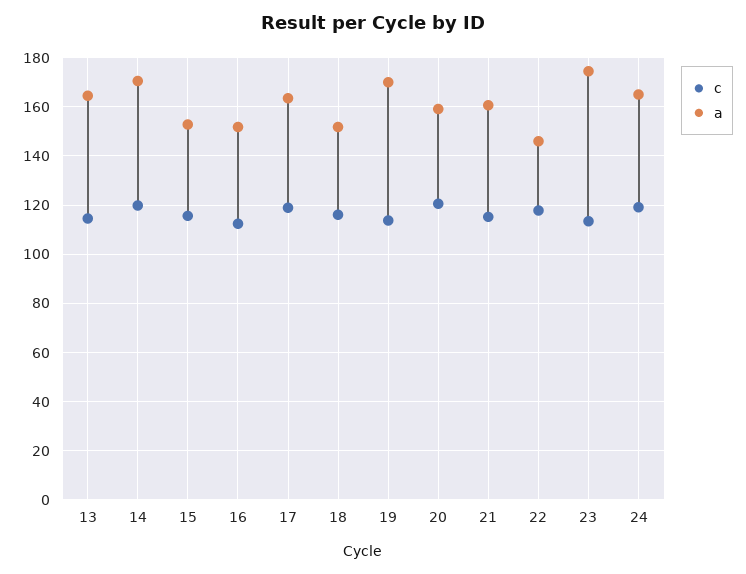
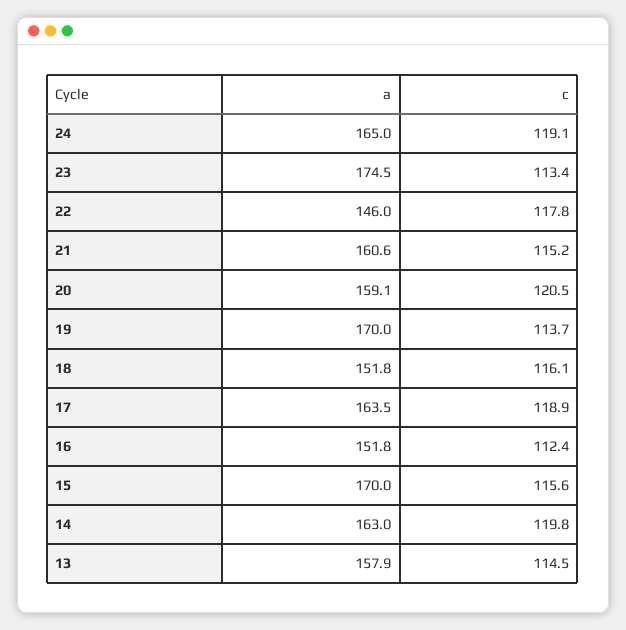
  {
    "c": {
      "13": 114.5,
      "14": 119.8,
      "15": 115.6,
      "16": 112.4,
      "17": 118.9,
      "18": 116.1,
      "19": 113.7,
      "20": 120.5,
      "21": 115.2,
      "22": 117.8,
      "23": 113.4,
      "24": 119.1
    },
    "a": {
-     "13": 165,
+     "13": 157.9,
-     "14": 170,
+     "14": 163,
-     "15": 152.5,
+     "15": 170,
      "16": 151.8,
      "17": 163.5,
      "18": 151.8,
      "19": 170,
      "20": 159.1,
      "21": 160.6,
      "22": 146,
      "23": 174.5,
      "24": 165
    }
  }

